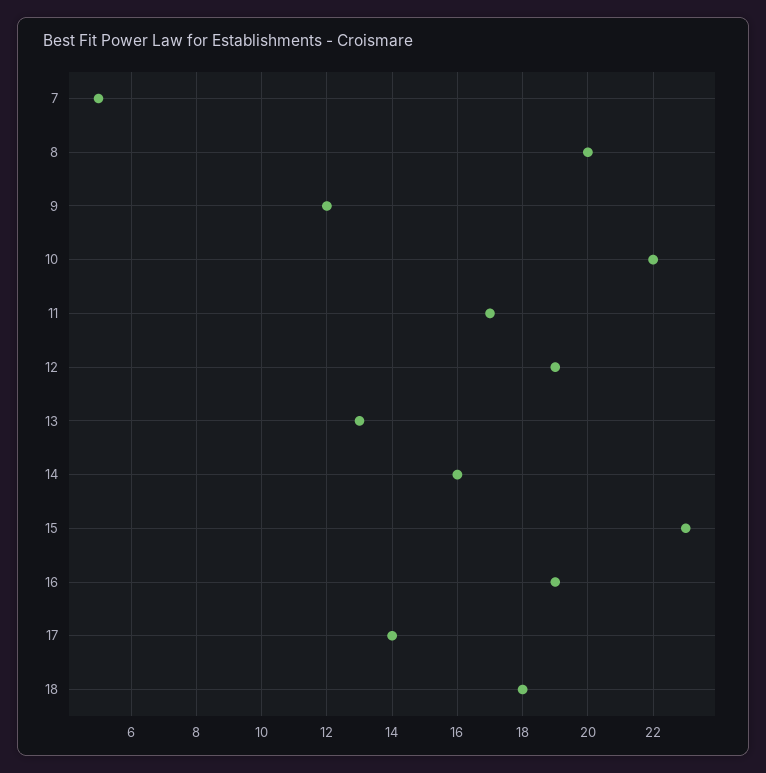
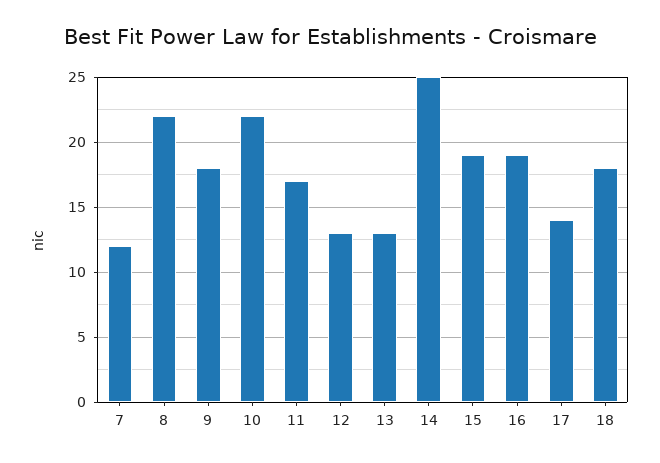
  {
-   "7": 5,
+   "7": 12,
-   "8": 20,
+   "8": 22,
-   "9": 12,
+   "9": 18,
    "10": 22,
    "11": 17,
-   "12": 19,
+   "12": 13,
    "13": 13,
-   "14": 16,
+   "14": 25,
-   "15": 23,
+   "15": 19,
    "16": 19,
    "17": 14,
    "18": 18
  }

